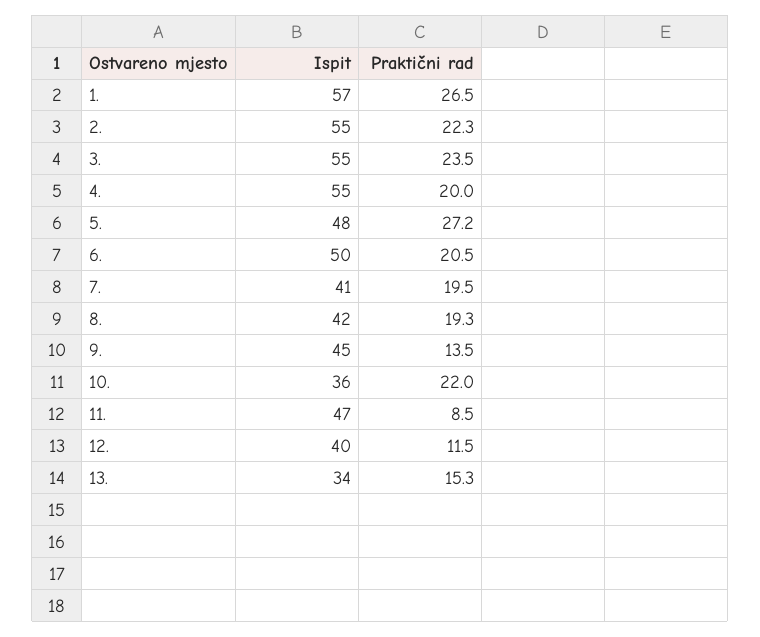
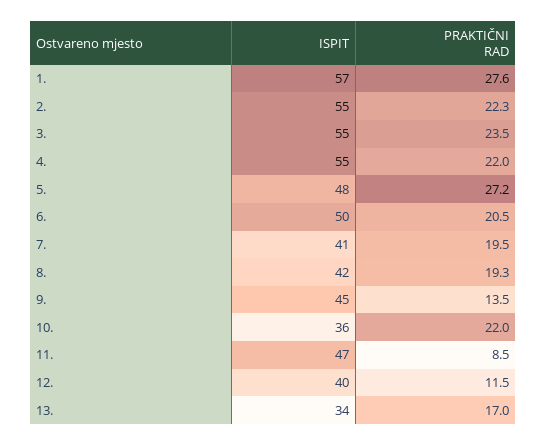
  {
    "Ispit": {
      "1.": 57,
      "2.": 55,
      "3.": 55,
      "4.": 55,
      "5.": 48,
      "6.": 50,
      "7.": 41,
      "8.": 42,
      "9.": 45,
      "10.": 36,
      "11.": 47,
      "12.": 40,
      "13.": 34
    },
    "Praktični rad": {
-     "1.": 26.5,
+     "1.": 27.6,
      "2.": 22.3,
      "3.": 23.5,
-     "4.": 20,
+     "4.": 22,
      "5.": 27.2,
      "6.": 20.5,
      "7.": 19.5,
      "8.": 19.3,
      "9.": 13.5,
      "10.": 22,
      "11.": 8.5,
      "12.": 11.5,
-     "13.": 15.3
+     "13.": 17
    }
  }

